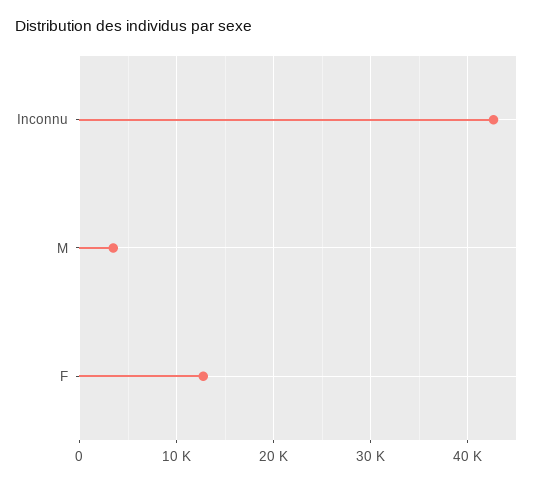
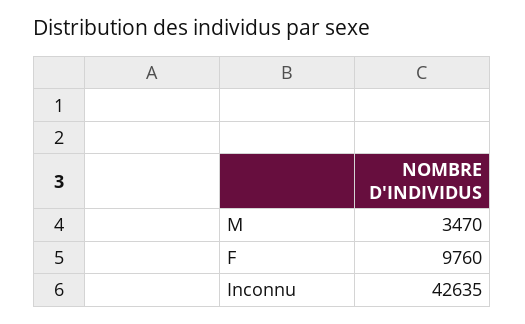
  {
    "Inconnu": 42635,
    "M": 3470,
-   "F": 13000
+   "F": 9760
  }

